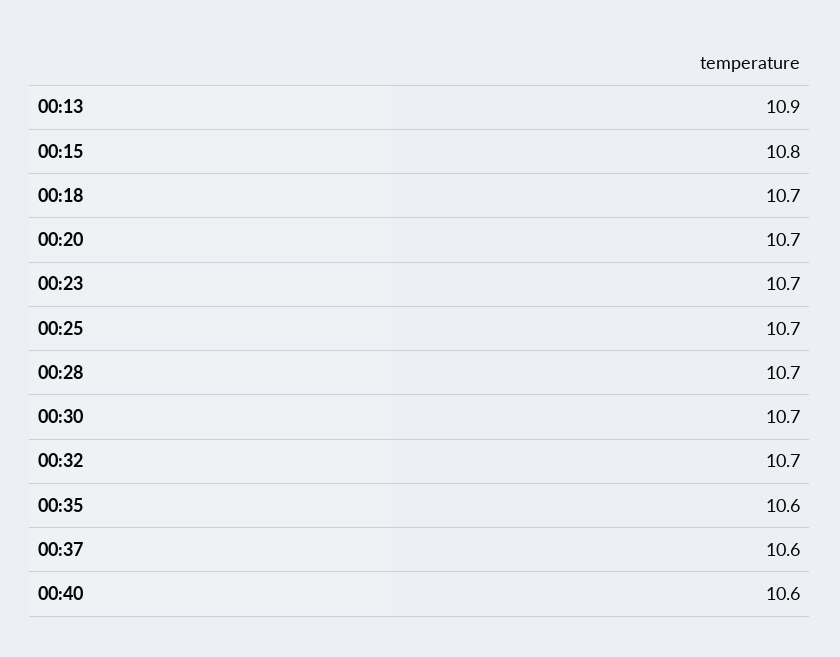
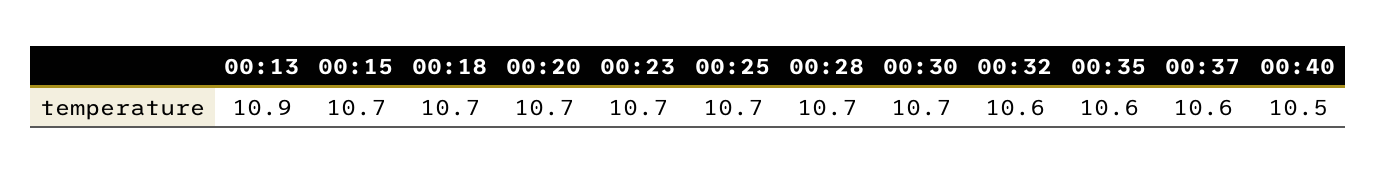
  {
    "00:13": 10.9,
-   "00:15": 10.8,
+   "00:15": 10.7,
    "00:18": 10.7,
    "00:20": 10.7,
    "00:23": 10.7,
    "00:25": 10.7,
    "00:28": 10.7,
    "00:30": 10.7,
-   "00:32": 10.7,
+   "00:32": 10.6,
    "00:35": 10.6,
    "00:37": 10.6,
-   "00:40": 10.6
+   "00:40": 10.5
  }

